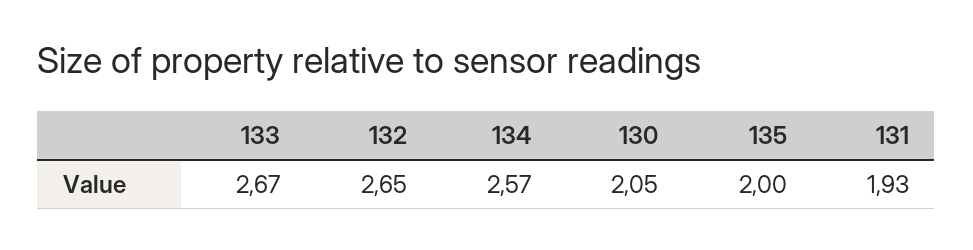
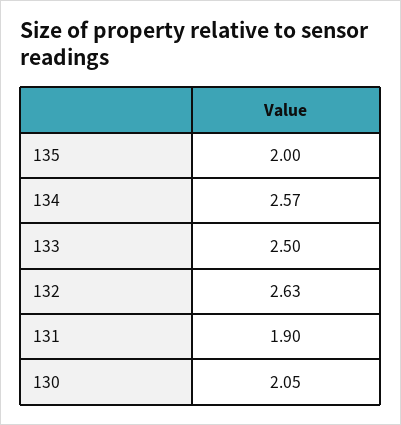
  {
-   "133": 2.67,
+   "133": 2.5,
-   "132": 2.65,
+   "132": 2.63,
    "134": 2.57,
    "130": 2.05,
    "135": 2,
-   "131": 1.93
+   "131": 1.9
  }

